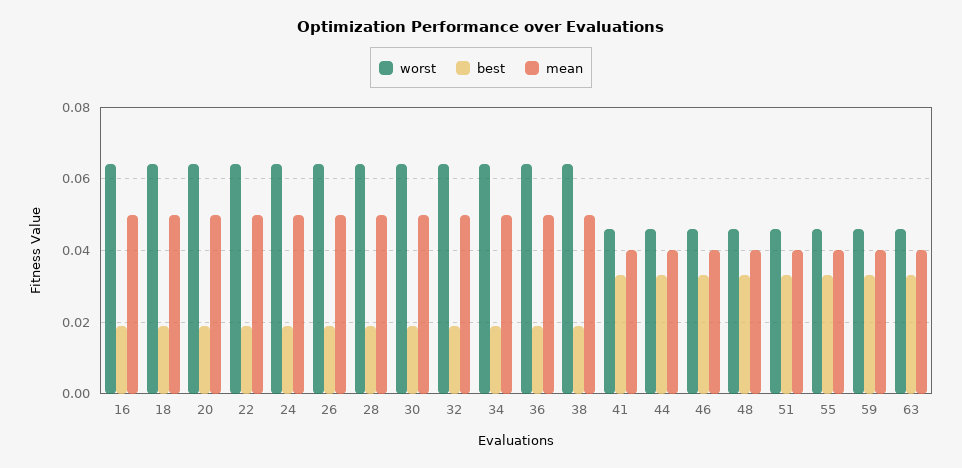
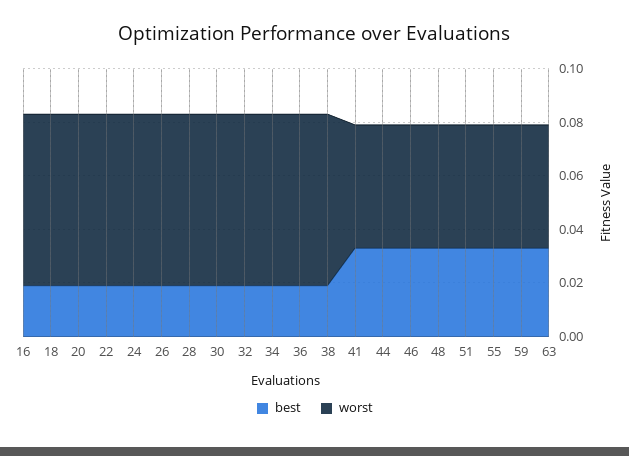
  {
    "worst": {
      "16": 0.065,
      "18": 0.065,
      "20": 0.065,
      "22": 0.065,
      "24": 0.065,
      "26": 0.065,
      "28": 0.065,
      "30": 0.065,
      "32": 0.065,
      "34": 0.065,
      "36": 0.065,
      "38": 0.065,
      "41": 0.045,
      "44": 0.045,
      "46": 0.045,
      "48": 0.045,
      "51": 0.045,
      "55": 0.045,
      "59": 0.045,
      "63": 0.045
    },
    "best": {
      "16": 0.02,
      "18": 0.02,
      "20": 0.02,
      "22": 0.02,
      "24": 0.02,
      "26": 0.02,
      "28": 0.02,
      "30": 0.02,
      "32": 0.02,
      "34": 0.02,
      "36": 0.02,
      "38": 0.02,
      "41": 0.035,
      "44": 0.035,
      "46": 0.035,
      "48": 0.035,
      "51": 0.035,
      "55": 0.035,
      "59": 0.035,
      "63": 0.035
-   },
+   }
-   "mean": {
-     "16": 0.05,
-     "18": 0.05,
-     "20": 0.05,
-     "22": 0.05,
-     "24": 0.05,
-     "26": 0.05,
-     "28": 0.05,
-     "30": 0.05,
-     "32": 0.05,
-     "34": 0.05,
-     "36": 0.05,
-     "38": 0.05,
-     "41": 0.04,
-     "44": 0.04,
-     "46": 0.04,
-     "48": 0.04,
-     "51": 0.04,
-     "55": 0.04,
-     "59": 0.04,
-     "63": 0.04
-   }
  }

